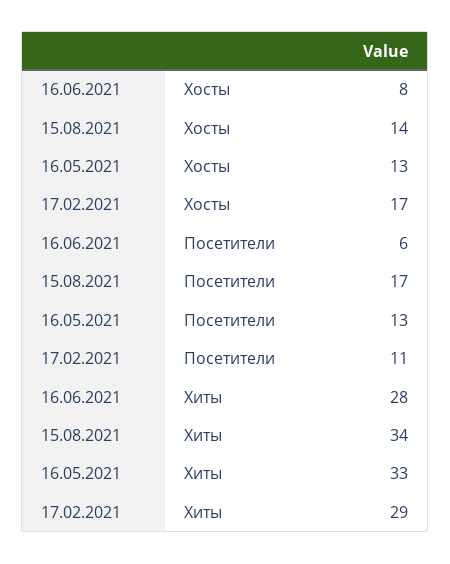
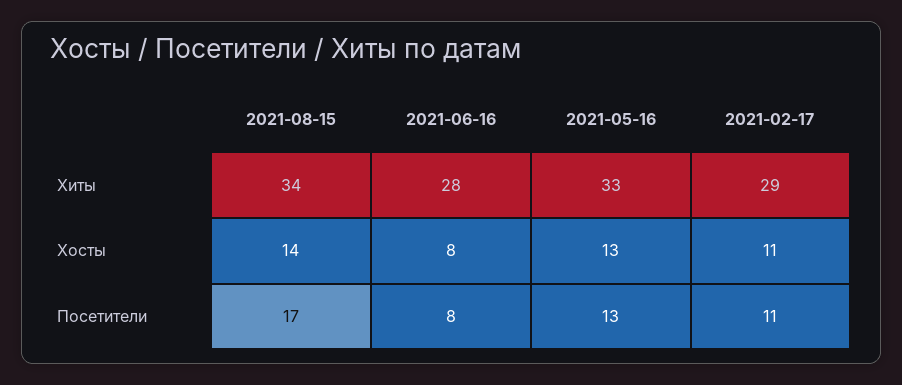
  {
    "16.06.2021": {
      "Хосты": 8,
-     "Посетители": 6,
+     "Посетители": 8,
      "Хиты": 28
    },
    "15.08.2021": {
      "Хосты": 14,
      "Посетители": 17,
      "Хиты": 34
    },
    "16.05.2021": {
      "Хосты": 13,
      "Посетители": 13,
      "Хиты": 33
    },
    "17.02.2021": {
-     "Хосты": 17,
+     "Хосты": 11,
      "Посетители": 11,
      "Хиты": 29
    }
  }

